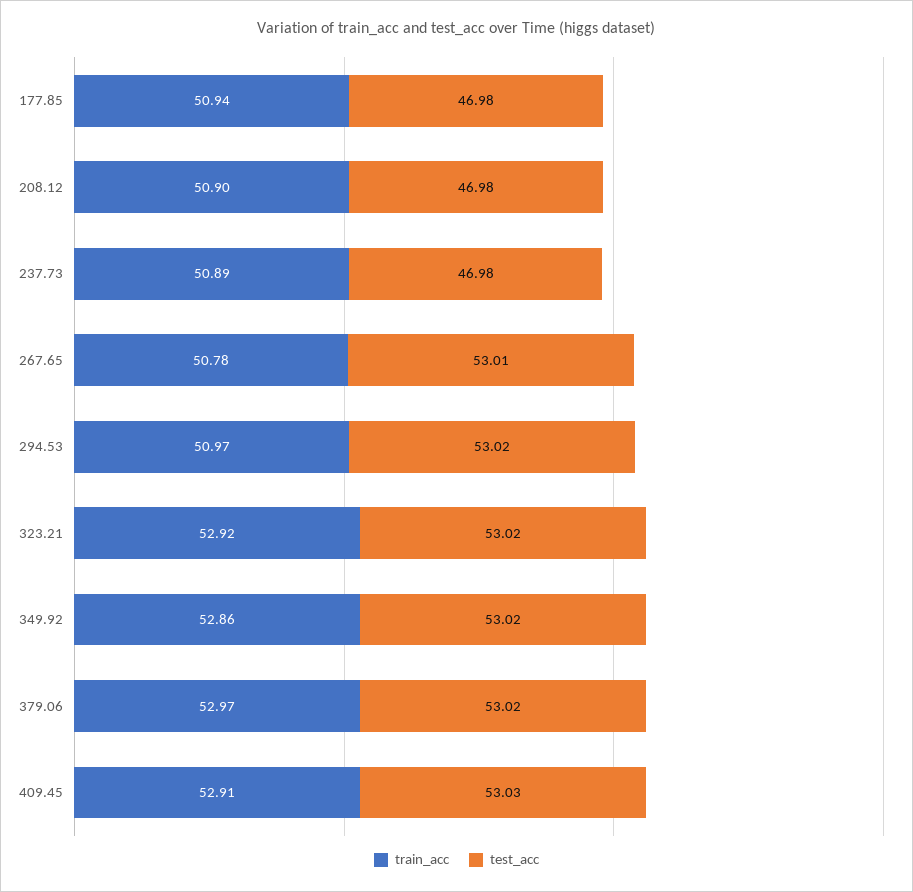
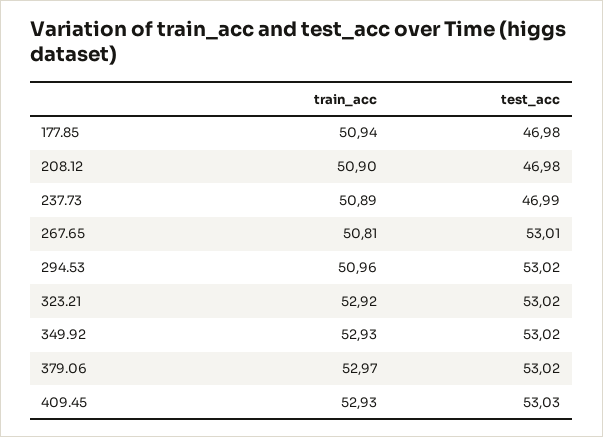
  {
    "train_acc": {
      "177.85": 50.94,
      "208.12": 50.9,
      "237.73": 50.89,
-     "267.65": 50.78,
+     "267.65": 50.81,
-     "294.53": 50.97,
+     "294.53": 50.96,
      "323.21": 52.92,
-     "349.92": 52.86,
+     "349.92": 52.93,
      "379.06": 52.97,
-     "409.45": 52.91
+     "409.45": 52.93
    },
    "test_acc": {
      "177.85": 46.98,
      "208.12": 46.98,
-     "237.73": 46.98,
+     "237.73": 46.99,
      "267.65": 53.01,
      "294.53": 53.02,
      "323.21": 53.02,
      "349.92": 53.02,
      "379.06": 53.02,
      "409.45": 53.03
    }
  }

